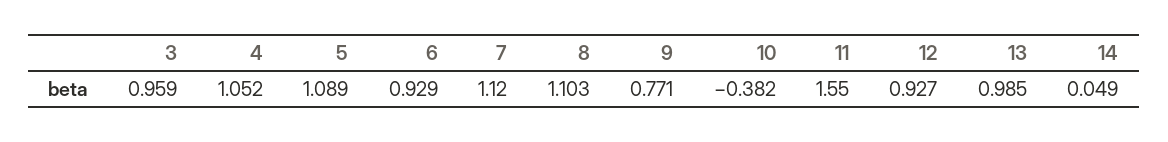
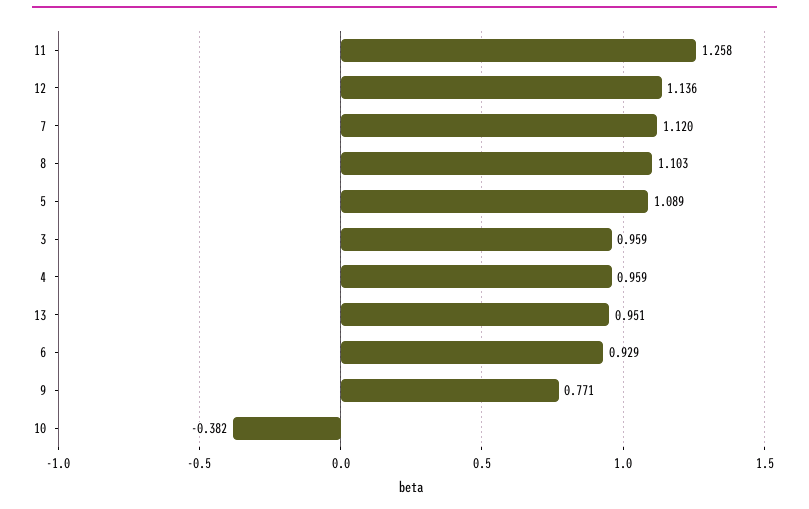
  {
    "3": 0.959,
-   "4": 1.052,
+   "4": 0.959,
    "5": 1.089,
    "6": 0.929,
    "7": 1.12,
    "8": 1.103,
    "9": 0.771,
    "10": -0.382,
-   "11": 1.55,
+   "11": 1.258,
-   "12": 0.927,
+   "12": 1.136,
-   "13": 0.985,
+   "13": 0.951
-   "14": 0.049
  }

